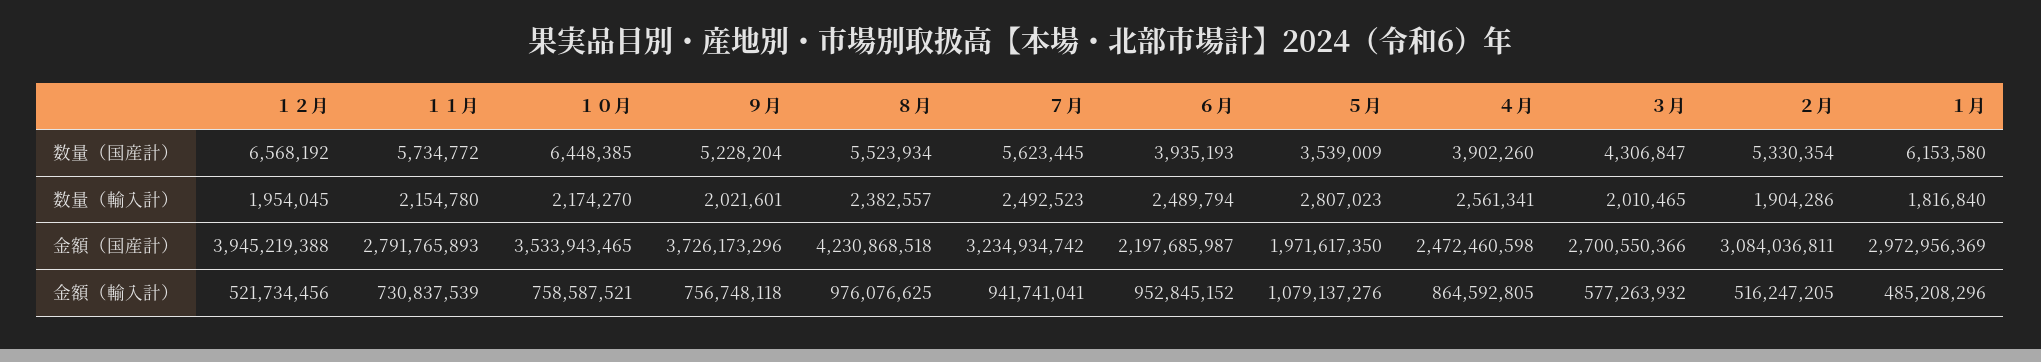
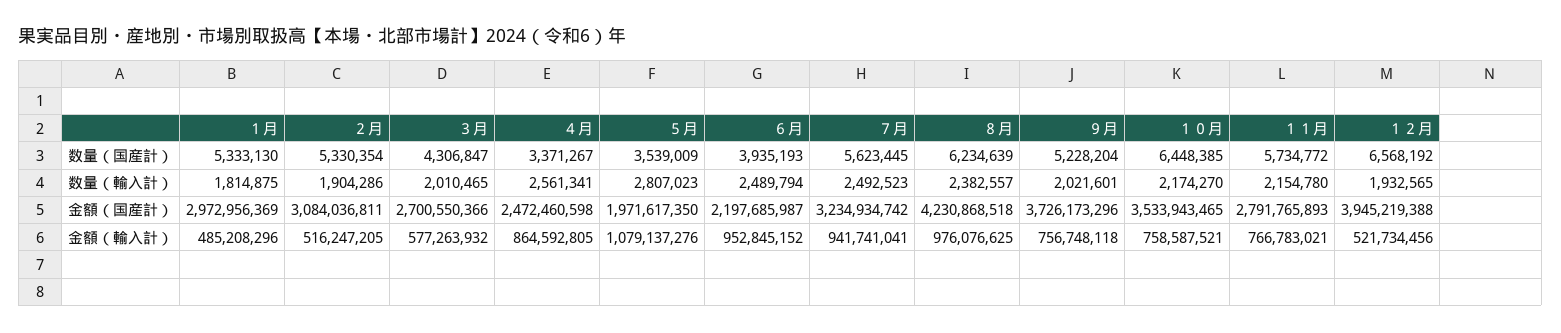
  {
    "１２月": {
      "数量（国産計）": 6568192,
-     "数量（輸入計）": 1954045,
+     "数量（輸入計）": 1932565,
      "金額（国産計）": 3945219388,
      "金額（輸入計）": 521734456
    },
    "１１月": {
      "数量（国産計）": 5734772,
      "数量（輸入計）": 2154780,
      "金額（国産計）": 2791765893,
-     "金額（輸入計）": 730837539
+     "金額（輸入計）": 766783021
    },
    "１０月": {
      "数量（国産計）": 6448385,
      "数量（輸入計）": 2174270,
      "金額（国産計）": 3533943465,
      "金額（輸入計）": 758587521
    },
    "９月": {
      "数量（国産計）": 5228204,
      "数量（輸入計）": 2021601,
      "金額（国産計）": 3726173296,
      "金額（輸入計）": 756748118
    },
    "８月": {
-     "数量（国産計）": 5523934,
+     "数量（国産計）": 6234639,
      "数量（輸入計）": 2382557,
      "金額（国産計）": 4230868518,
      "金額（輸入計）": 976076625
    },
    "７月": {
      "数量（国産計）": 5623445,
      "数量（輸入計）": 2492523,
      "金額（国産計）": 3234934742,
      "金額（輸入計）": 941741041
    },
    "６月": {
      "数量（国産計）": 3935193,
      "数量（輸入計）": 2489794,
      "金額（国産計）": 2197685987,
      "金額（輸入計）": 952845152
    },
    "５月": {
      "数量（国産計）": 3539009,
      "数量（輸入計）": 2807023,
      "金額（国産計）": 1971617350,
      "金額（輸入計）": 1079137276
    },
    "４月": {
-     "数量（国産計）": 3902260,
+     "数量（国産計）": 3371267,
      "数量（輸入計）": 2561341,
      "金額（国産計）": 2472460598,
      "金額（輸入計）": 864592805
    },
    "３月": {
      "数量（国産計）": 4306847,
      "数量（輸入計）": 2010465,
      "金額（国産計）": 2700550366,
      "金額（輸入計）": 577263932
    },
    "２月": {
      "数量（国産計）": 5330354,
      "数量（輸入計）": 1904286,
      "金額（国産計）": 3084036811,
      "金額（輸入計）": 516247205
    },
    "１月": {
-     "数量（国産計）": 6153580,
+     "数量（国産計）": 5333130,
-     "数量（輸入計）": 1816840,
+     "数量（輸入計）": 1814875,
      "金額（国産計）": 2972956369,
      "金額（輸入計）": 485208296
    }
  }

